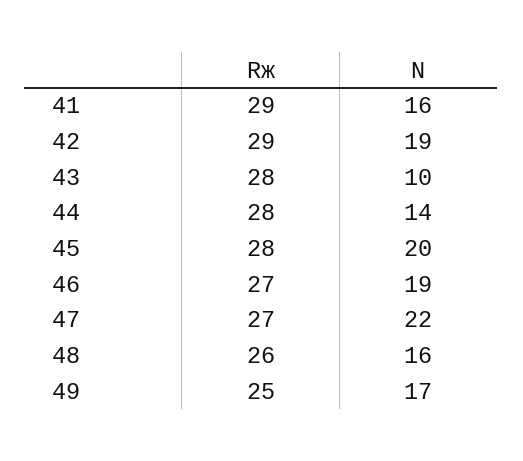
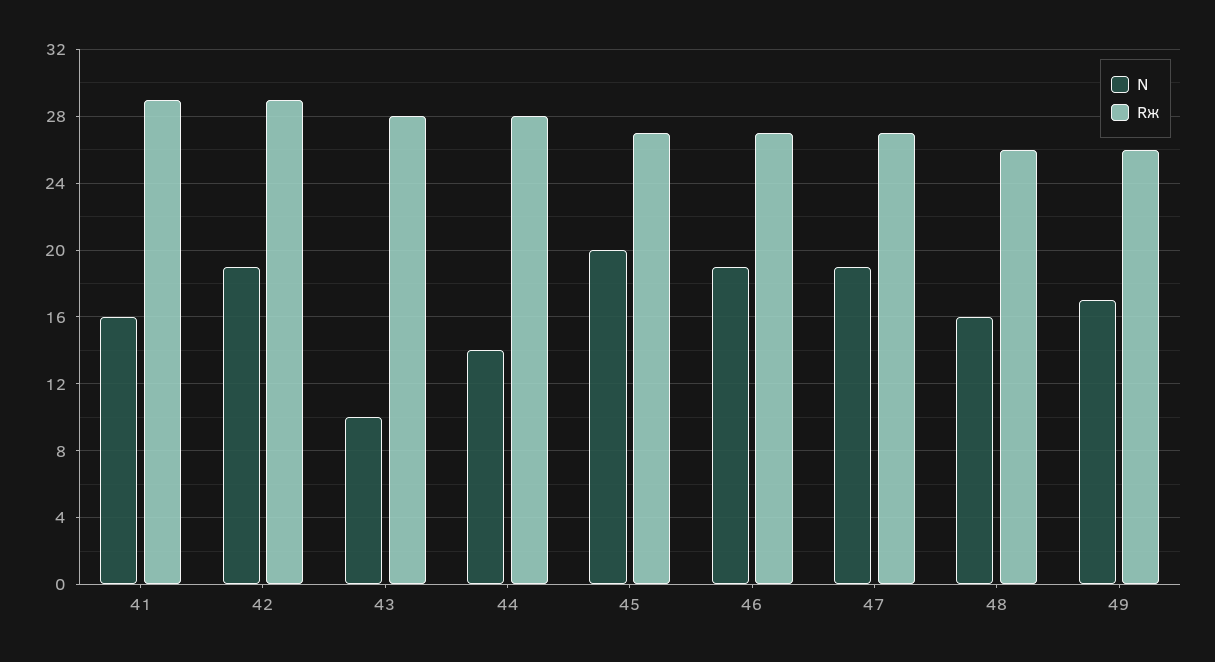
  {
    "Rж": {
      "41": 29,
      "42": 29,
      "43": 28,
      "44": 28,
-     "45": 28,
+     "45": 27,
      "46": 27,
      "47": 27,
      "48": 26,
-     "49": 25
+     "49": 26
    },
    "N": {
      "41": 16,
      "42": 19,
      "43": 10,
      "44": 14,
      "45": 20,
      "46": 19,
-     "47": 22,
+     "47": 19,
      "48": 16,
      "49": 17
    }
  }

